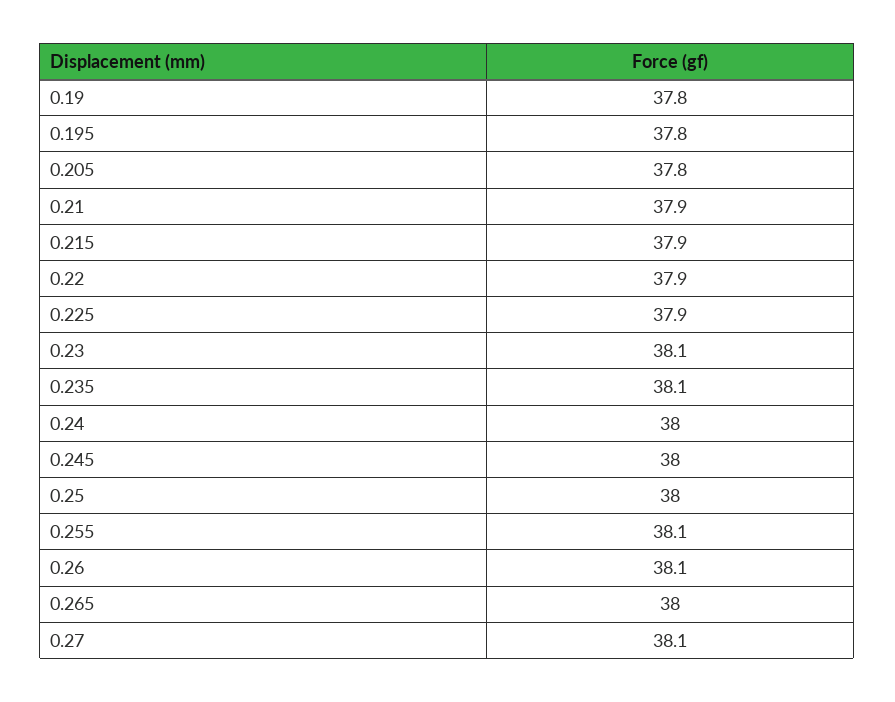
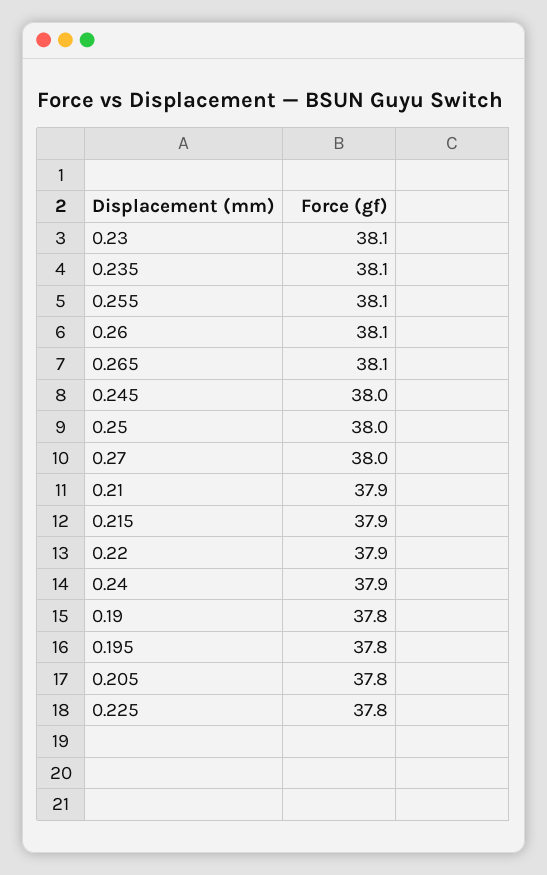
  {
    "0.19": 37.8,
    "0.195": 37.8,
    "0.205": 37.8,
    "0.21": 37.9,
    "0.215": 37.9,
    "0.22": 37.9,
-   "0.225": 37.9,
+   "0.225": 37.8,
    "0.23": 38.1,
    "0.235": 38.1,
-   "0.24": 38,
+   "0.24": 37.9,
    "0.245": 38,
    "0.25": 38,
    "0.255": 38.1,
    "0.26": 38.1,
-   "0.265": 38,
+   "0.265": 38.1,
-   "0.27": 38.1
+   "0.27": 38
  }

